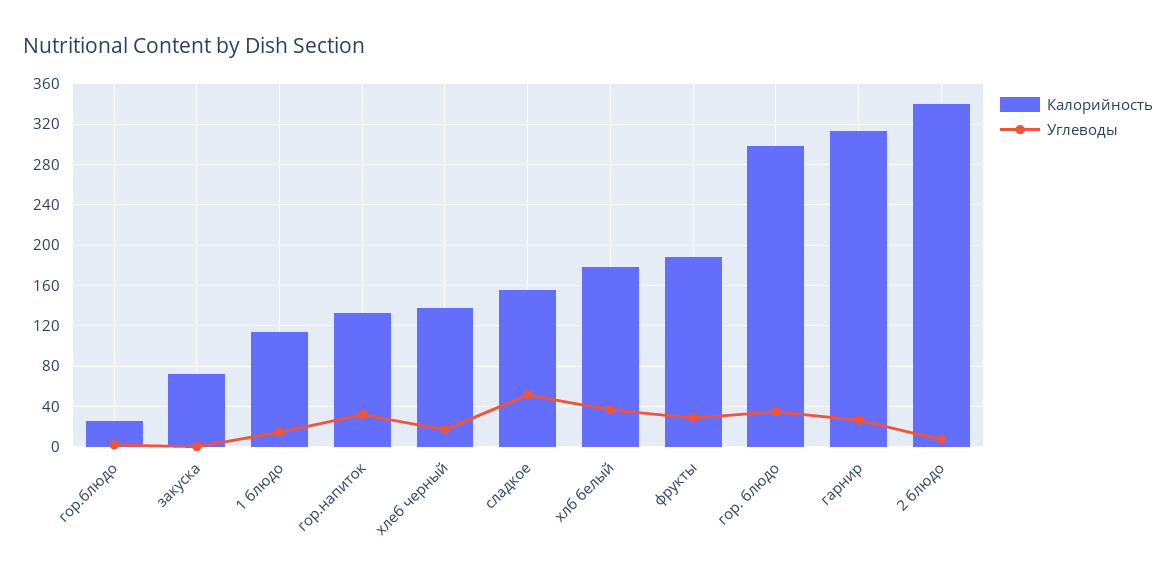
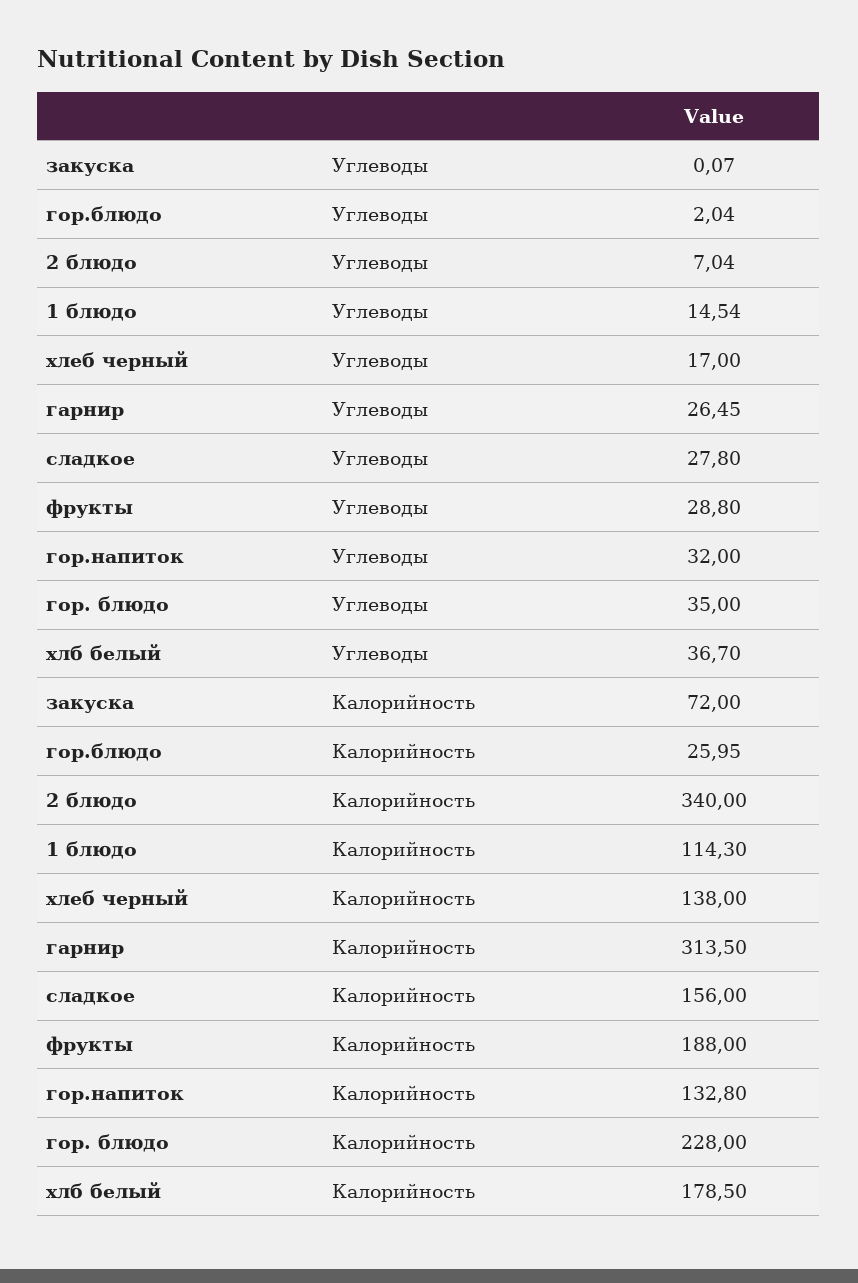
  {
    "Калорийность": {
      "гор.блюдо": 25.95,
      "закуска": 72,
      "1 блюдо": 114.3,
      "гор.напиток": 132.8,
      "хлеб черный": 138,
      "сладкое": 156,
      "хлб белый": 178.5,
      "фрукты": 188,
-     "гор. блюдо": 300,
+     "гор. блюдо": 228,
      "гарнир": 313.5,
      "2 блюдо": 340
    },
    "Углеводы": {
      "гор.блюдо": 2.04,
      "закуска": 0.07,
      "1 блюдо": 14.54,
      "гор.напиток": 32,
      "хлеб черный": 17,
-     "сладкое": 50,
+     "сладкое": 27.8,
      "хлб белый": 36.7,
      "фрукты": 28.8,
      "гор. блюдо": 35,
      "гарнир": 26.45,
      "2 блюдо": 7.04
    }
  }

